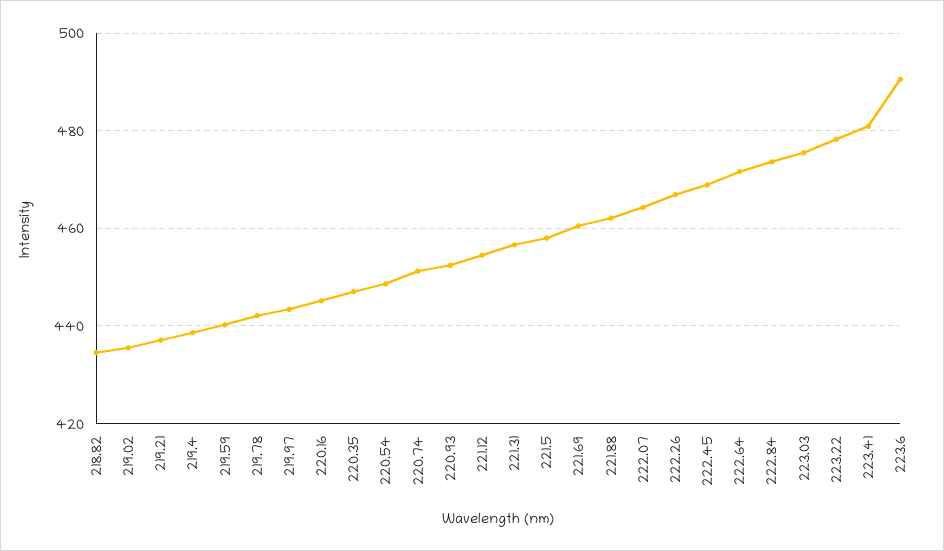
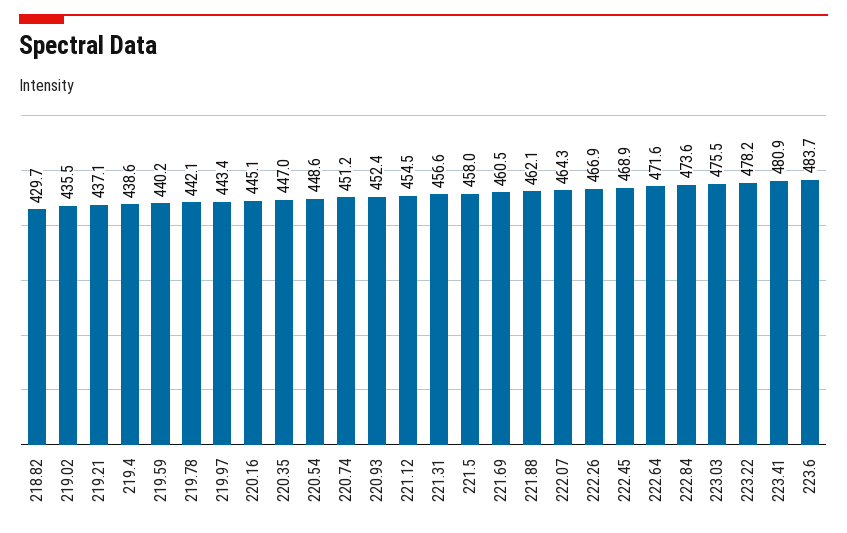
  {
-   "218.82": 434,
+   "218.82": 429.7,
    "219.02": 435.5,
    "219.21": 437.1,
    "219.4": 438.6,
    "219.59": 440.2,
    "219.78": 442.1,
    "219.97": 443.4,
    "220.16": 445.1,
    "220.35": 447,
    "220.54": 448.6,
    "220.74": 451.2,
    "220.93": 452.4,
    "221.12": 454.5,
    "221.31": 456.6,
    "221.5": 458,
    "221.69": 460.5,
    "221.88": 462.1,
    "222.07": 464.3,
    "222.26": 466.9,
    "222.45": 468.9,
    "222.64": 471.6,
    "222.84": 473.6,
    "223.03": 475.5,
    "223.22": 478.2,
    "223.41": 480.9,
-   "223.6": 490
+   "223.6": 483.7
  }

